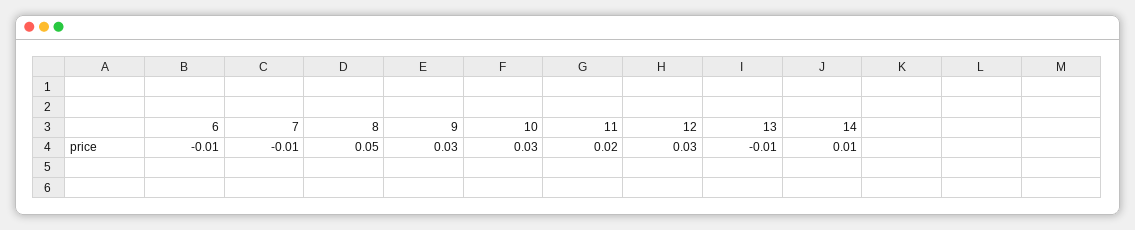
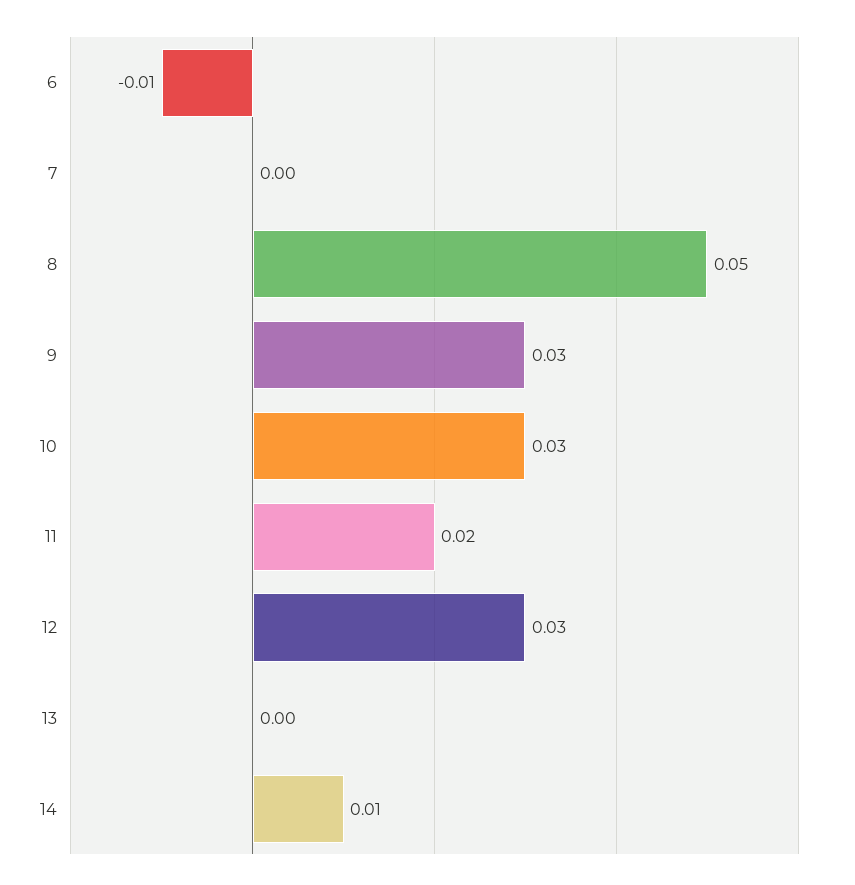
  {
    "6": -0.01,
-   "7": -0.01,
+   "7": 0,
    "8": 0.05,
    "9": 0.03,
    "10": 0.03,
    "11": 0.02,
    "12": 0.03,
-   "13": -0.01,
+   "13": 0,
    "14": 0.01
  }

